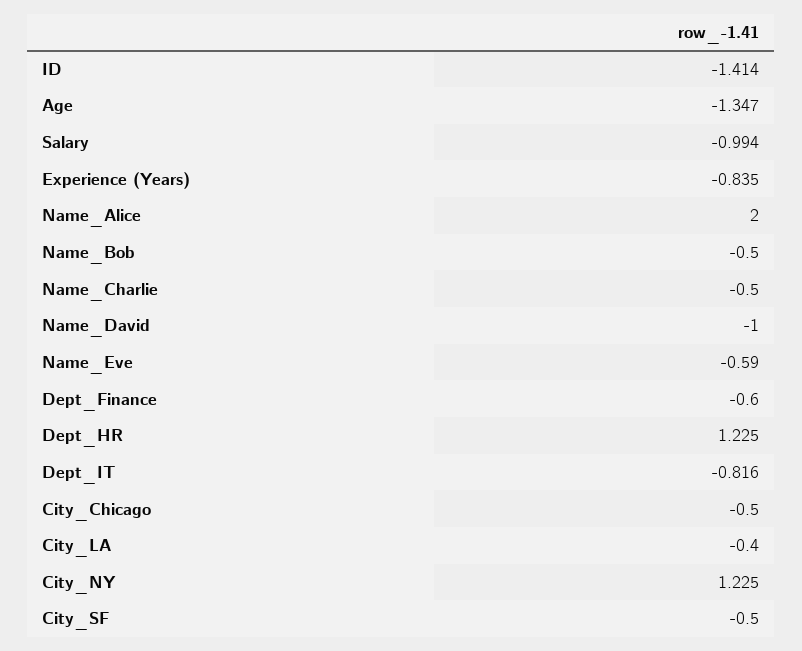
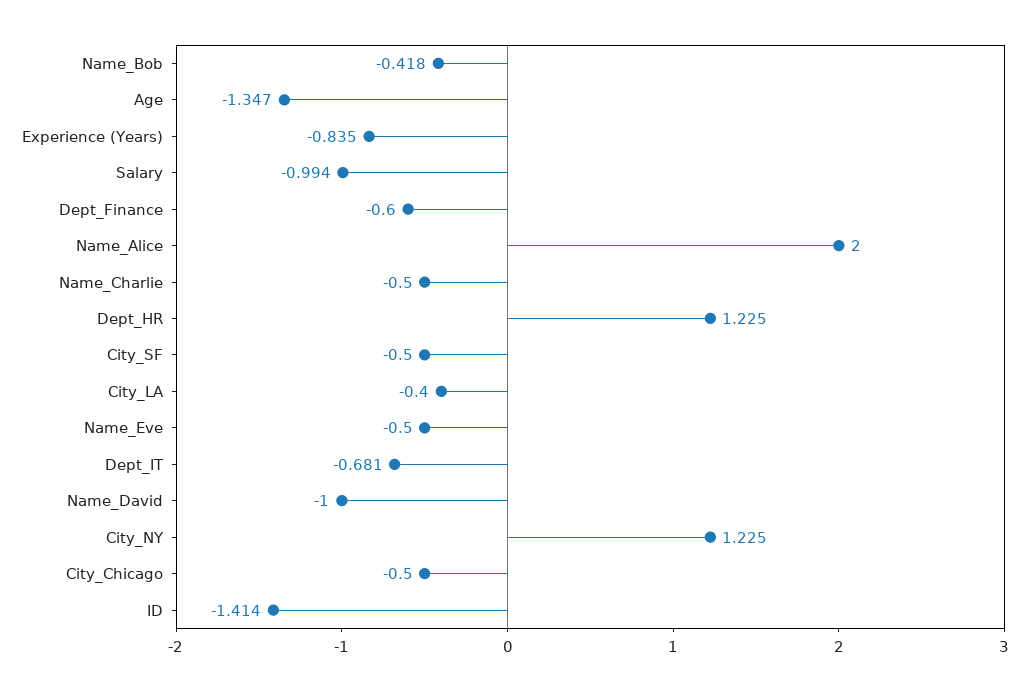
  {
    "ID": -1.414,
    "Age": -1.347,
    "Salary": -0.994,
    "Experience (Years)": -0.835,
    "Name_Alice": 2,
-   "Name_Bob": -0.5,
+   "Name_Bob": -0.418,
    "Name_Charlie": -0.5,
    "Name_David": -1,
-   "Name_Eve": -0.59,
+   "Name_Eve": -0.5,
    "Dept_Finance": -0.6,
    "Dept_HR": 1.225,
-   "Dept_IT": -0.816,
+   "Dept_IT": -0.681,
    "City_Chicago": -0.5,
    "City_LA": -0.4,
    "City_NY": 1.225,
    "City_SF": -0.5
  }

